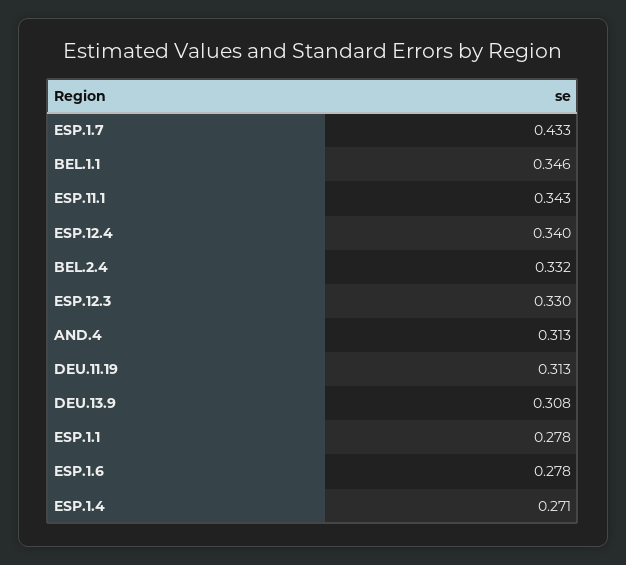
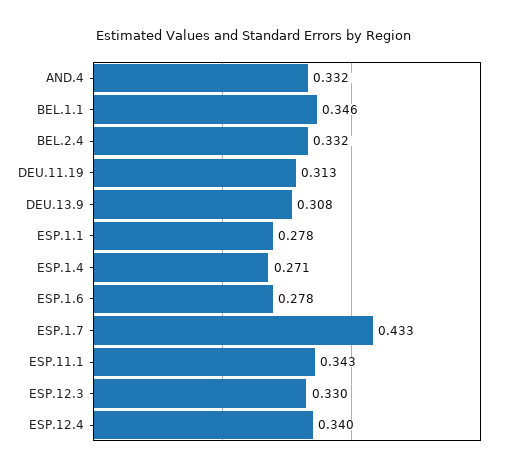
  {
    "ESP.1.7": 0.433,
    "BEL.1.1": 0.346,
    "ESP.11.1": 0.343,
    "ESP.12.4": 0.34,
    "BEL.2.4": 0.332,
    "ESP.12.3": 0.33,
-   "AND.4": 0.313,
+   "AND.4": 0.332,
    "DEU.11.19": 0.313,
    "DEU.13.9": 0.308,
    "ESP.1.1": 0.278,
    "ESP.1.6": 0.278,
    "ESP.1.4": 0.271
  }

